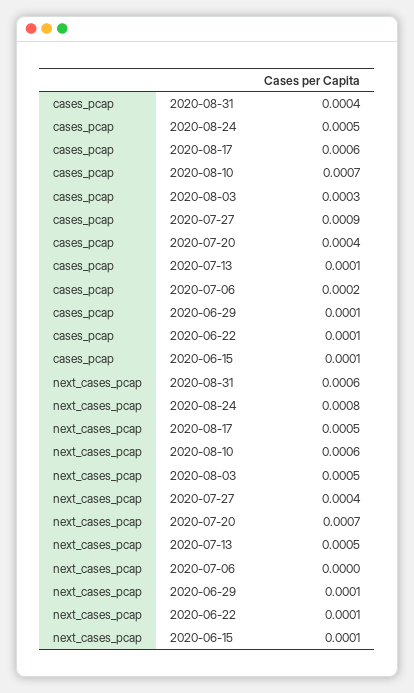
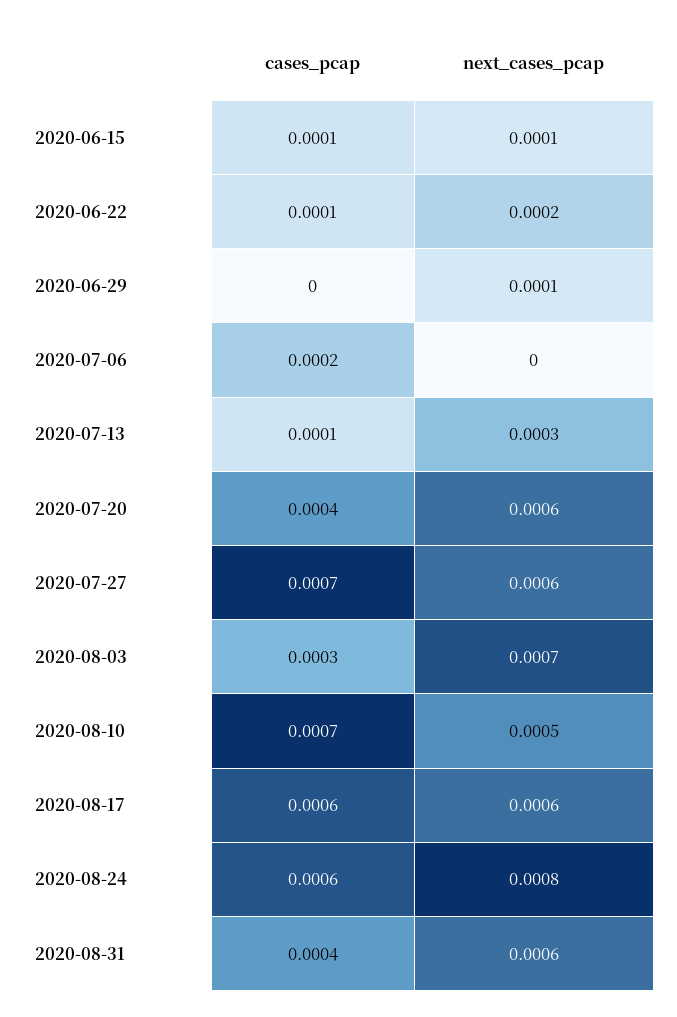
  {
    "cases_pcap": {
      "2020-08-31": 0.0004,
-     "2020-08-24": 0.0005,
+     "2020-08-24": 0.0006,
      "2020-08-17": 0.0006,
      "2020-08-10": 0.0007,
      "2020-08-03": 0.0003,
-     "2020-07-27": 0.0009,
+     "2020-07-27": 0.0007,
      "2020-07-20": 0.0004,
      "2020-07-13": 0.0001,
      "2020-07-06": 0.0002,
-     "2020-06-29": 0.0001,
+     "2020-06-29": 0,
      "2020-06-22": 0.0001,
      "2020-06-15": 0.0001
    },
    "next_cases_pcap": {
      "2020-08-31": 0.0006,
      "2020-08-24": 0.0008,
-     "2020-08-17": 0.0005,
+     "2020-08-17": 0.0006,
-     "2020-08-10": 0.0006,
+     "2020-08-10": 0.0005,
-     "2020-08-03": 0.0005,
+     "2020-08-03": 0.0007,
-     "2020-07-27": 0.0004,
+     "2020-07-27": 0.0006,
-     "2020-07-20": 0.0007,
+     "2020-07-20": 0.0006,
-     "2020-07-13": 0.0005,
+     "2020-07-13": 0.0003,
      "2020-07-06": 0,
      "2020-06-29": 0.0001,
-     "2020-06-22": 0.0001,
+     "2020-06-22": 0.0002,
      "2020-06-15": 0.0001
    }
  }

